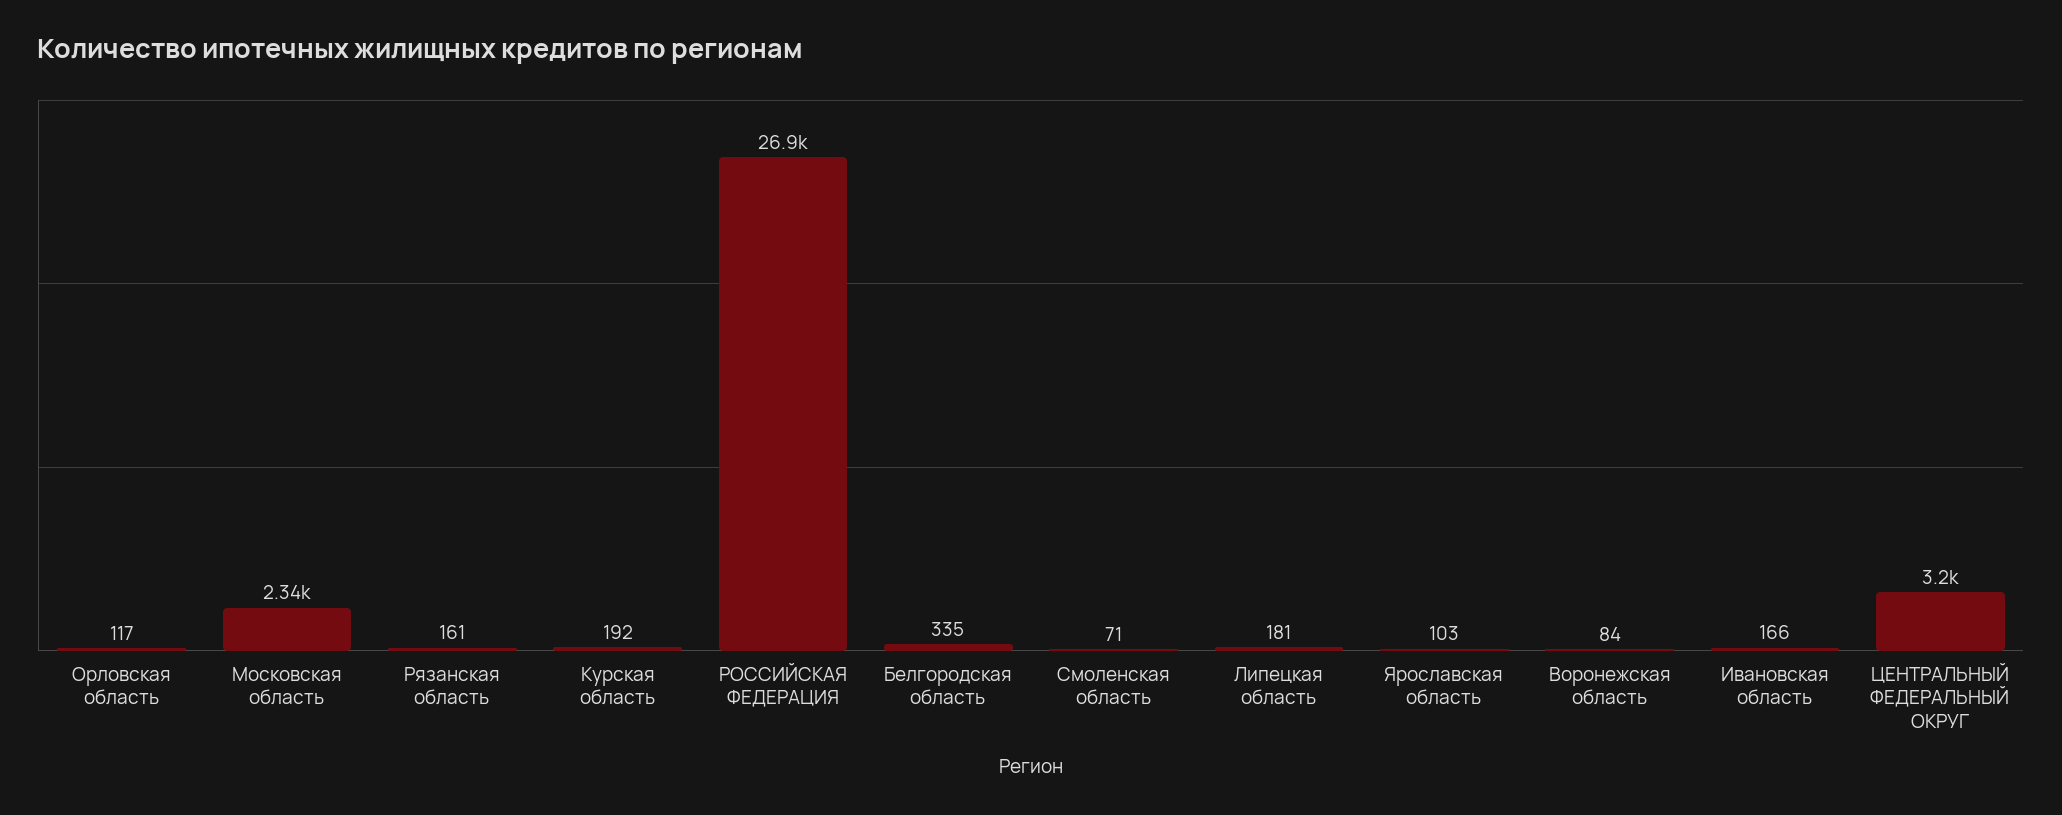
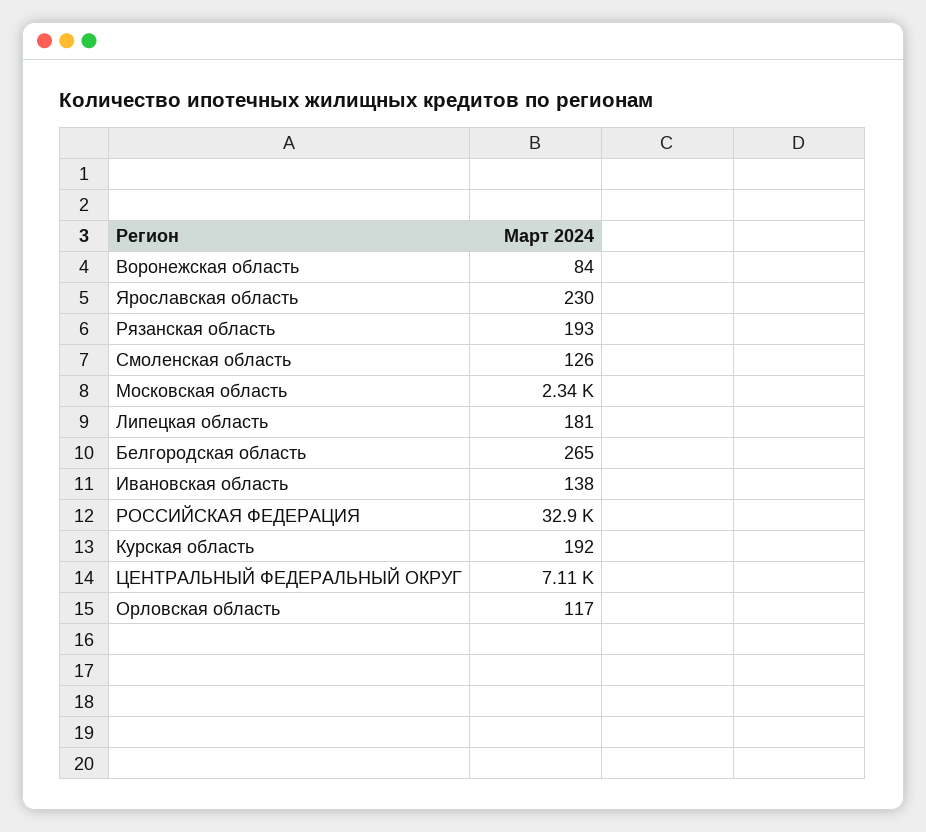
  {
    "Орловская область": 117,
    "Московская область": 2340,
-   "Рязанская область": 161,
+   "Рязанская область": 193,
    "Курская область": 192,
-   "РОССИЙСКАЯ ФЕДЕРАЦИЯ": 26900,
+   "РОССИЙСКАЯ ФЕДЕРАЦИЯ": 32900,
-   "Белгородская область": 335,
+   "Белгородская область": 265,
-   "Смоленская область": 71,
+   "Смоленская область": 126,
    "Липецкая область": 181,
-   "Ярославская область": 103,
+   "Ярославская область": 230,
    "Воронежская область": 84,
-   "Ивановская область": 166,
+   "Ивановская область": 138,
-   "ЦЕНТРАЛЬНЫЙ ФЕДЕРАЛЬНЫЙ ОКРУГ": 3200
+   "ЦЕНТРАЛЬНЫЙ ФЕДЕРАЛЬНЫЙ ОКРУГ": 7110
  }

